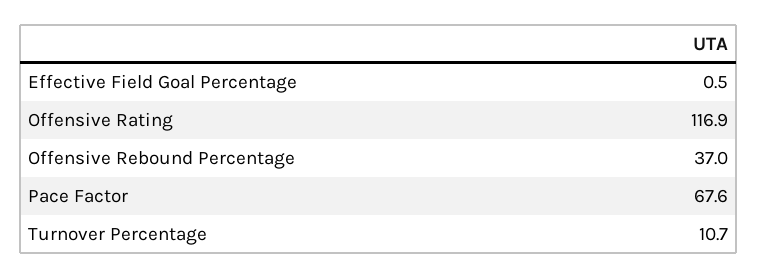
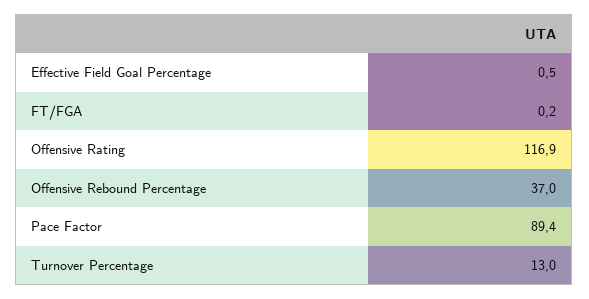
  {
    "Effective Field Goal Percentage": 0.5,
    "Offensive Rating": 116.9,
    "Offensive Rebound Percentage": 37,
-   "Pace Factor": 67.6,
+   "Pace Factor": 89.4,
-   "Turnover Percentage": 10.7
+   "Turnover Percentage": 13,
+   "FT/FGA": 0.2
  }

